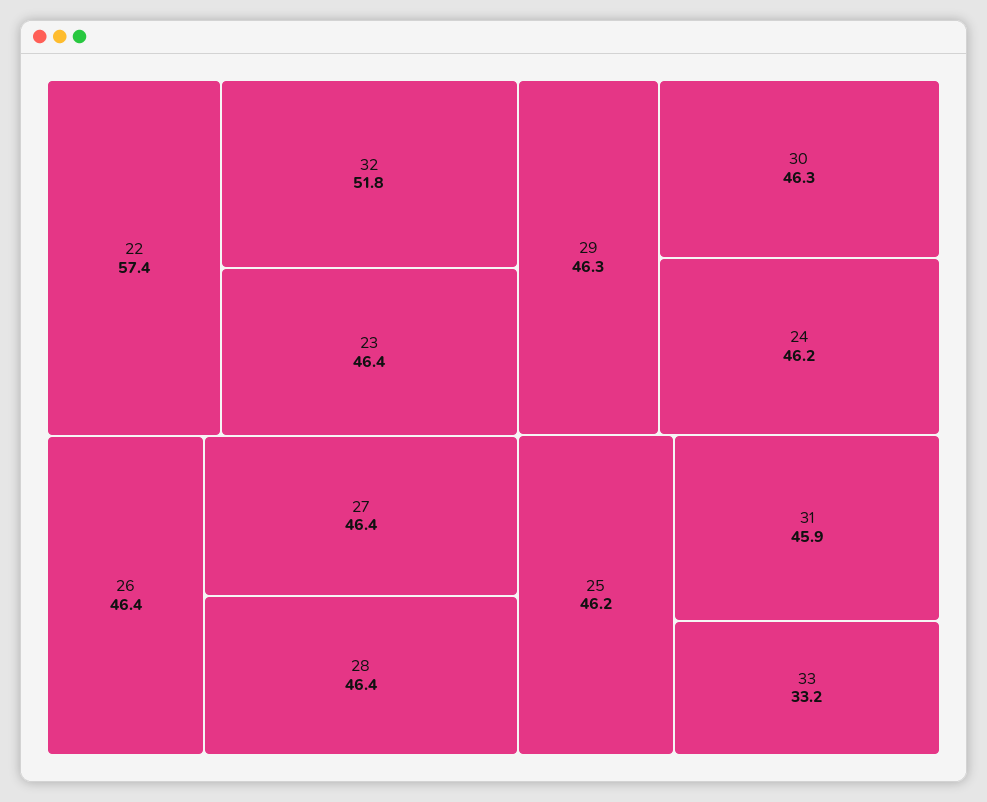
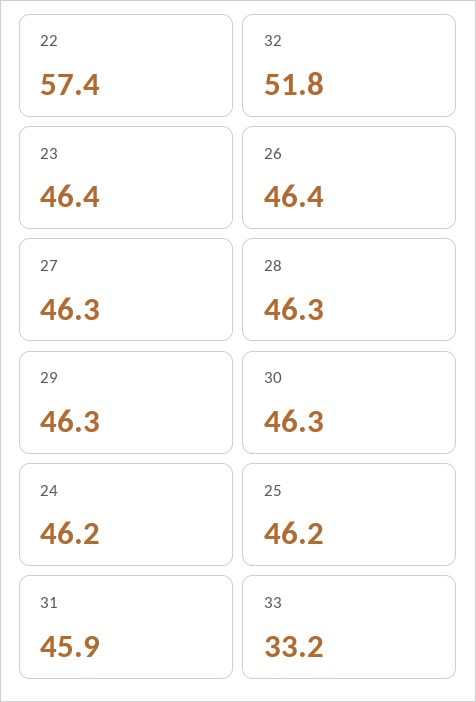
  {
    "22": 57.4,
    "32": 51.8,
    "23": 46.4,
    "26": 46.4,
-   "27": 46.4,
+   "27": 46.3,
-   "28": 46.4,
+   "28": 46.3,
    "29": 46.3,
    "30": 46.3,
    "24": 46.2,
    "25": 46.2,
    "31": 45.9,
    "33": 33.2
  }

